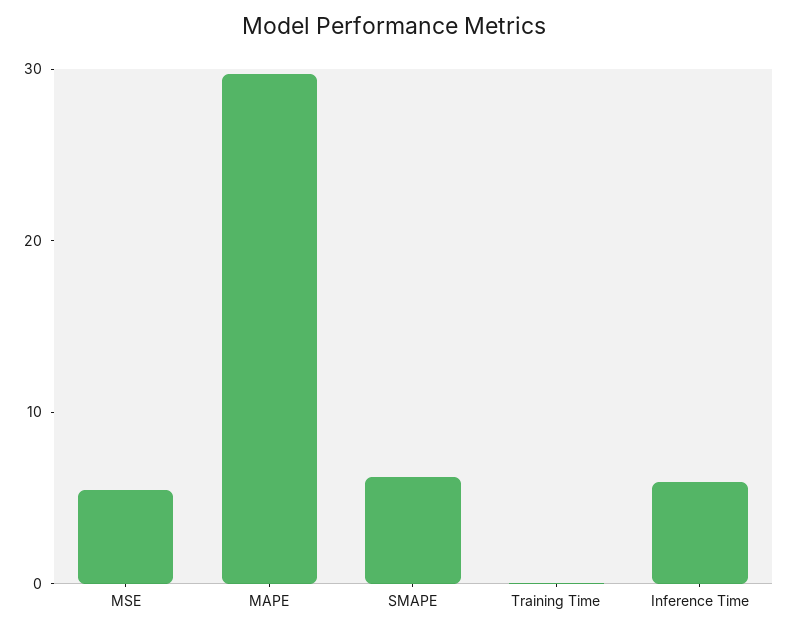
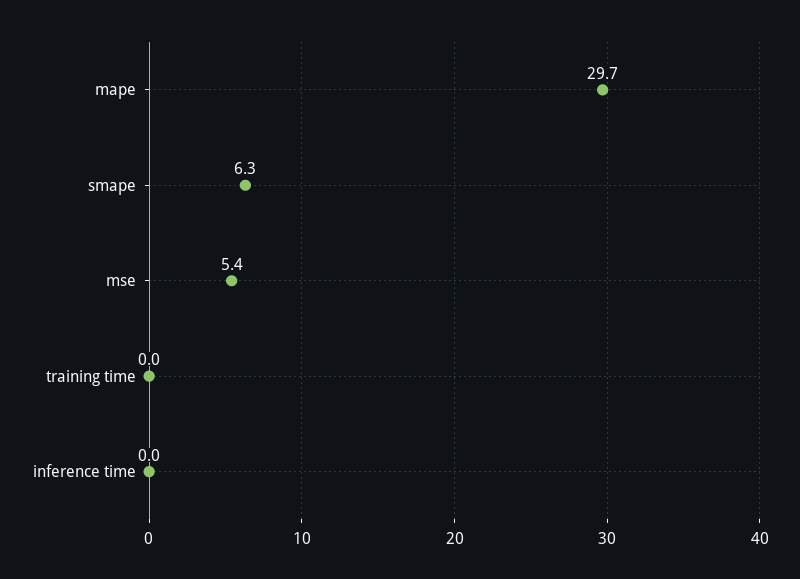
  {
    "MSE": 5.4,
    "MAPE": 29.7,
    "SMAPE": 6.3,
    "Training Time": 0,
-   "Inference Time": 6
+   "Inference Time": 0
  }

